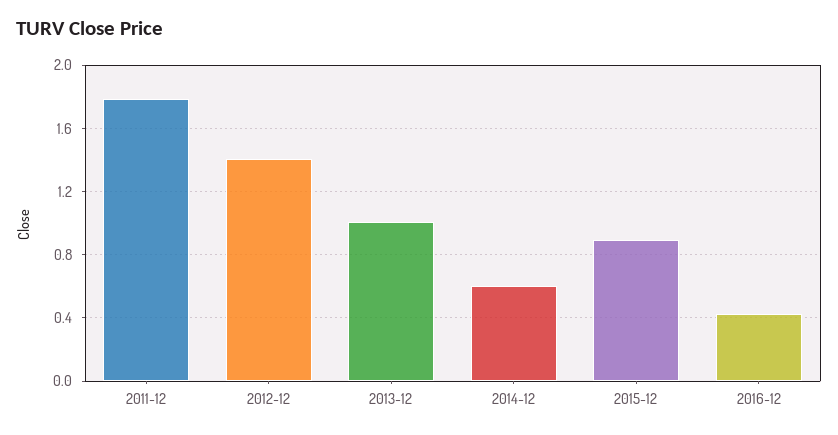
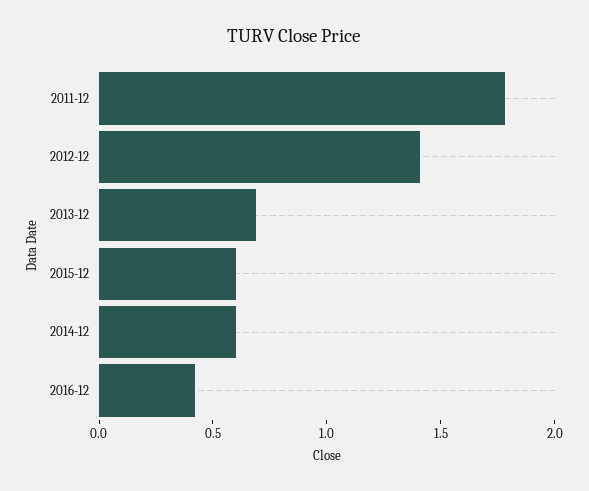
  {
    "2011-12": 1.8,
    "2012-12": 1.4,
-   "2013-12": 1,
+   "2013-12": 0.7,
    "2014-12": 0.6,
-   "2015-12": 0.9,
+   "2015-12": 0.6,
    "2016-12": 0.4
  }

